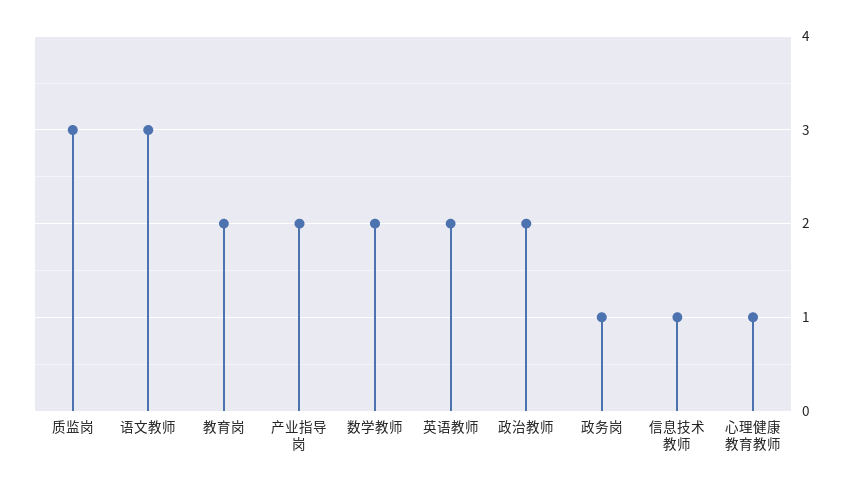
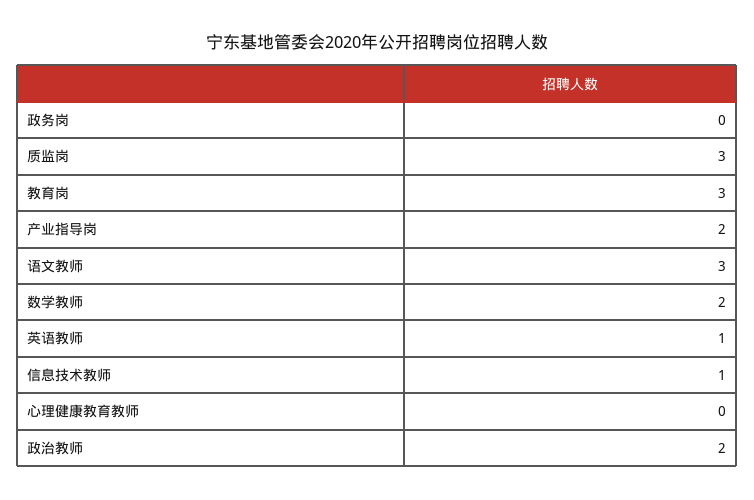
  {
    "质监岗": 3,
    "语文教师": 3,
-   "教育岗": 2,
+   "教育岗": 3,
    "产业指导岗": 2,
    "数学教师": 2,
-   "英语教师": 2,
+   "英语教师": 1,
    "政治教师": 2,
-   "政务岗": 1,
+   "政务岗": 0,
    "信息技术教师": 1,
-   "心理健康教育教师": 1
+   "心理健康教育教师": 0
  }

